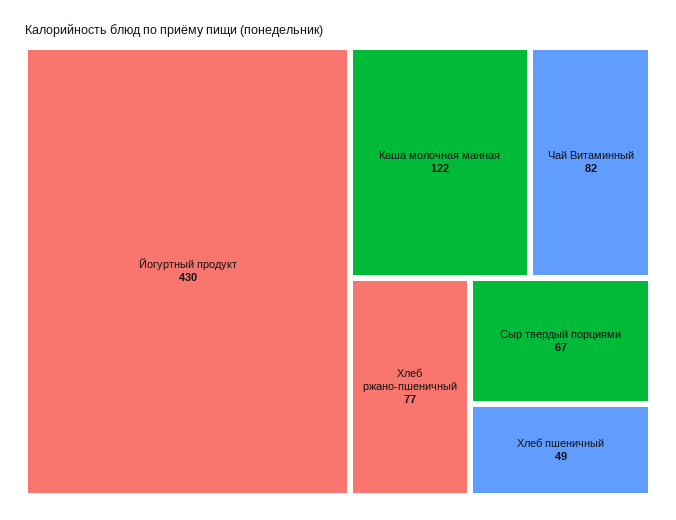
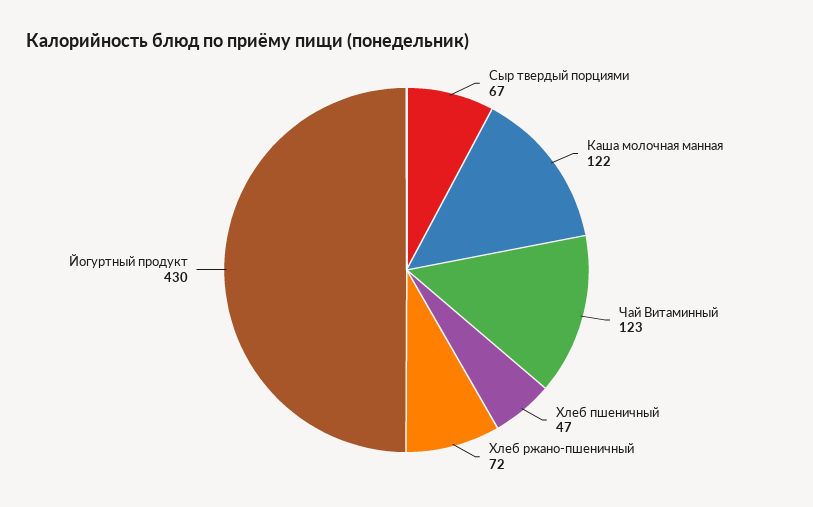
  {
    "Йогуртный продукт": 430,
    "Каша молочная манная": 122,
-   "Чай Витаминный": 82,
+   "Чай Витаминный": 123,
-   "Хлеб ржано-пшеничный": 77,
+   "Хлеб ржано-пшеничный": 72,
    "Сыр твердый порциями": 67,
-   "Хлеб пшеничный": 49
+   "Хлеб пшеничный": 47
  }

